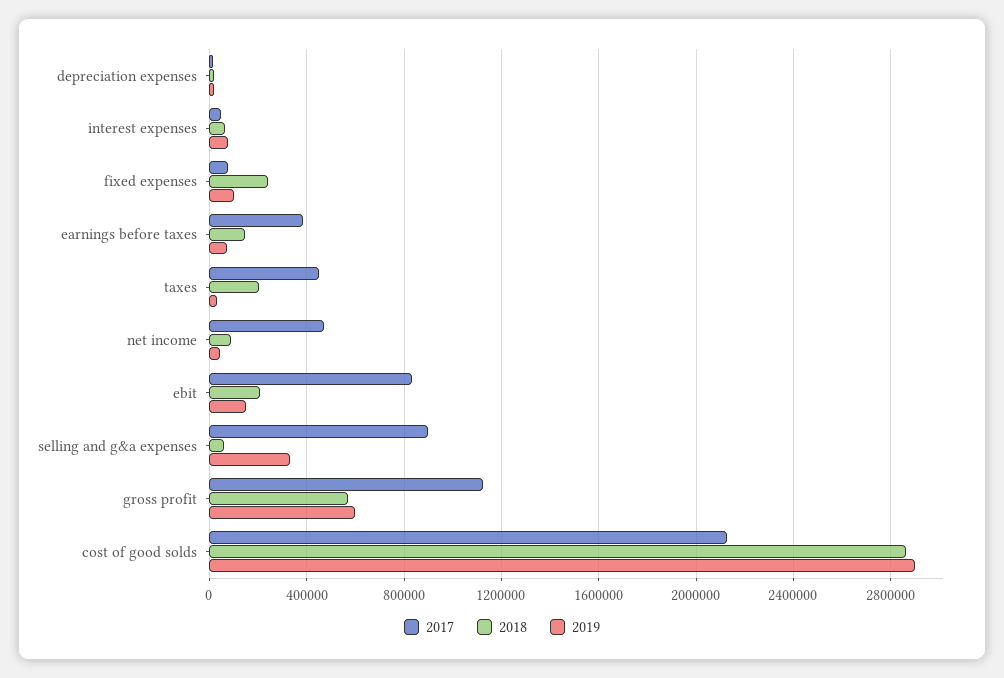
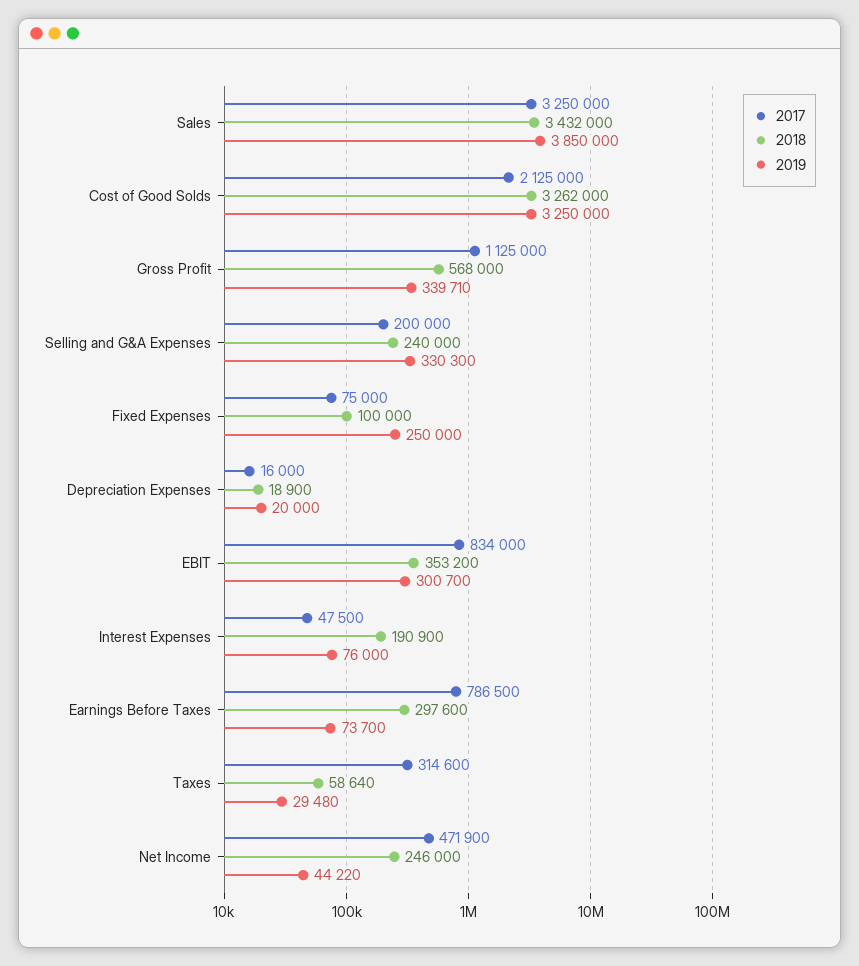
  {
    "2017": {
      "depreciation expenses": 16000,
      "interest expenses": 47500,
      "fixed expenses": 75000,
-     "earnings before taxes": 400000,
+     "earnings before taxes": 786500,
-     "taxes": 450000,
+     "taxes": 314600,
      "net income": 471900,
      "ebit": 834000,
-     "selling and g&a expenses": 900000,
+     "selling and g&a expenses": 200000,
      "gross profit": 1125000,
-     "cost of good solds": 2125000
+     "cost of good solds": 2125000,
+     "Sales": 3250000
    },
    "2018": {
      "depreciation expenses": 18900,
-     "interest expenses": 50000,
+     "interest expenses": 190900,
-     "fixed expenses": 250000,
+     "fixed expenses": 100000,
-     "earnings before taxes": 150000,
+     "earnings before taxes": 297600,
-     "taxes": 200000,
+     "taxes": 58640,
-     "net income": 100000,
+     "net income": 246000,
-     "ebit": 200000,
+     "ebit": 353200,
-     "selling and g&a expenses": 50000,
+     "selling and g&a expenses": 240000,
      "gross profit": 568000,
-     "cost of good solds": 2850000
+     "cost of good solds": 3262000,
+     "Sales": 3432000
    },
    "2019": {
      "depreciation expenses": 20000,
      "interest expenses": 76000,
-     "fixed expenses": 100000,
+     "fixed expenses": 250000,
      "earnings before taxes": 73700,
      "taxes": 29480,
      "net income": 44220,
-     "ebit": 150000,
+     "ebit": 300700,
      "selling and g&a expenses": 330300,
-     "gross profit": 600000,
+     "gross profit": 339710,
-     "cost of good solds": 2900000
+     "cost of good solds": 3250000,
+     "Sales": 3850000
    }
  }

